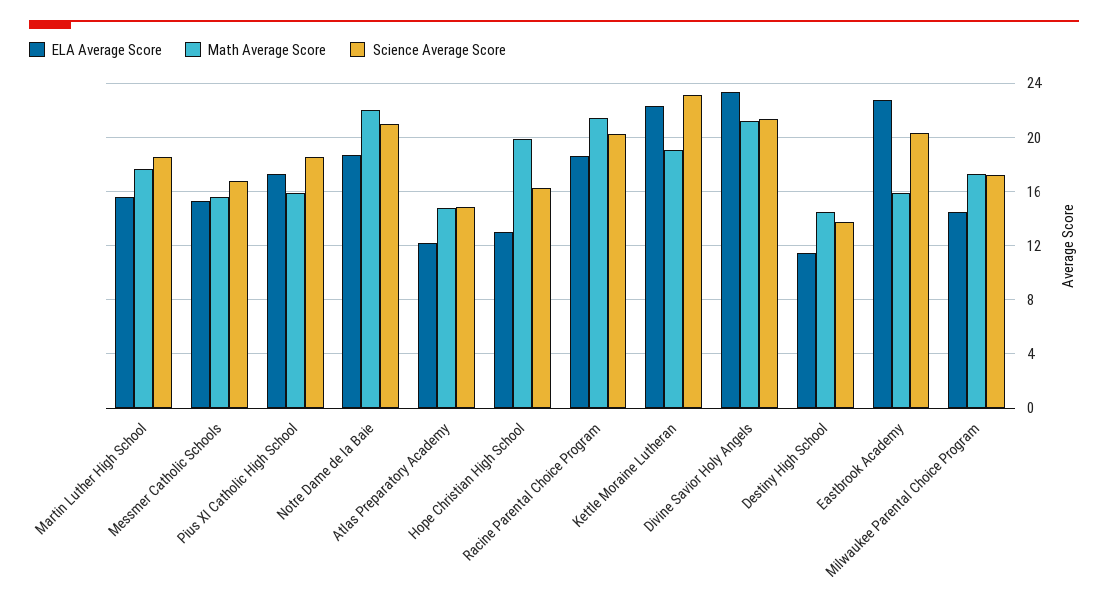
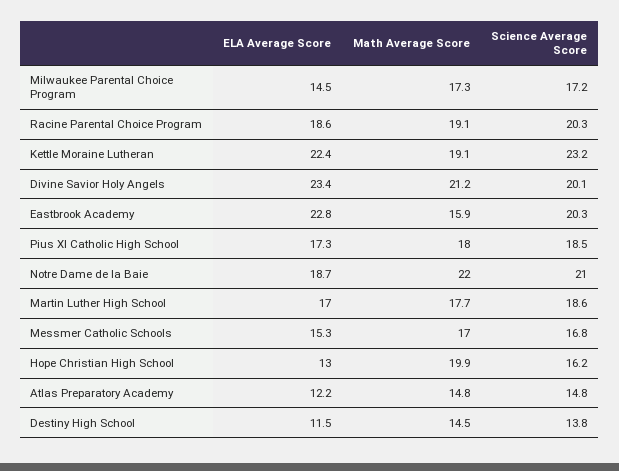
  {
    "ELA Average Score": {
-     "Martin Luther High School": 15.5,
+     "Martin Luther High School": 17,
      "Messmer Catholic Schools": 15.3,
      "Pius XI Catholic High School": 17.3,
      "Notre Dame de la Baie": 18.7,
      "Atlas Preparatory Academy": 12.2,
      "Hope Christian High School": 13,
      "Racine Parental Choice Program": 18.6,
      "Kettle Moraine Lutheran": 22.4,
      "Divine Savior Holy Angels": 23.4,
      "Destiny High School": 11.5,
      "Eastbrook Academy": 22.8,
      "Milwaukee Parental Choice Program": 14.5
    },
    "Math Average Score": {
      "Martin Luther High School": 17.7,
-     "Messmer Catholic Schools": 15.5,
+     "Messmer Catholic Schools": 17,
-     "Pius XI Catholic High School": 16,
+     "Pius XI Catholic High School": 18,
      "Notre Dame de la Baie": 22,
      "Atlas Preparatory Academy": 14.8,
      "Hope Christian High School": 19.9,
-     "Racine Parental Choice Program": 21.5,
+     "Racine Parental Choice Program": 19.1,
      "Kettle Moraine Lutheran": 19.1,
      "Divine Savior Holy Angels": 21.2,
      "Destiny High School": 14.5,
      "Eastbrook Academy": 15.9,
      "Milwaukee Parental Choice Program": 17.3
    },
    "Science Average Score": {
      "Martin Luther High School": 18.6,
      "Messmer Catholic Schools": 16.8,
      "Pius XI Catholic High School": 18.5,
      "Notre Dame de la Baie": 21,
      "Atlas Preparatory Academy": 14.8,
      "Hope Christian High School": 16.2,
      "Racine Parental Choice Program": 20.3,
      "Kettle Moraine Lutheran": 23.2,
-     "Divine Savior Holy Angels": 21.5,
+     "Divine Savior Holy Angels": 20.1,
      "Destiny High School": 13.8,
      "Eastbrook Academy": 20.3,
      "Milwaukee Parental Choice Program": 17.2
    }
  }

